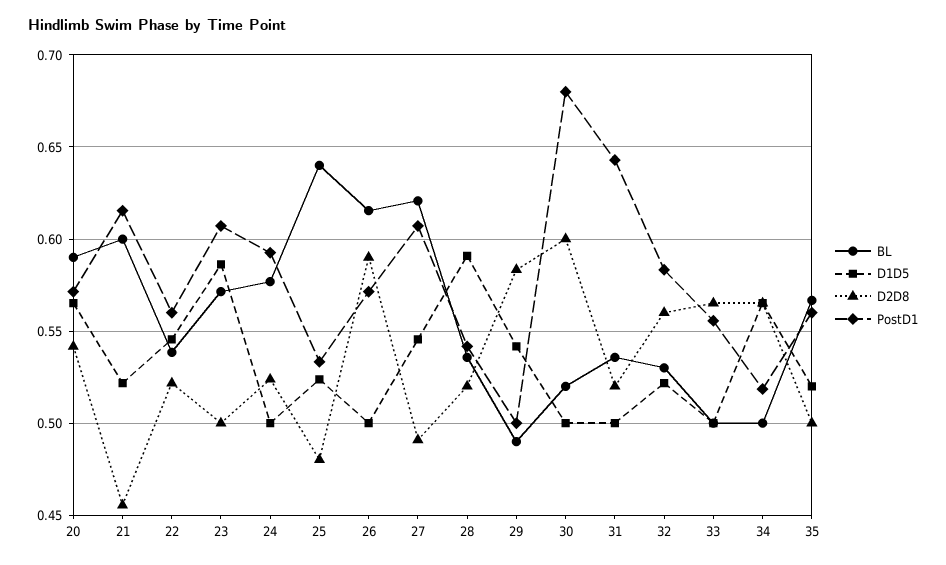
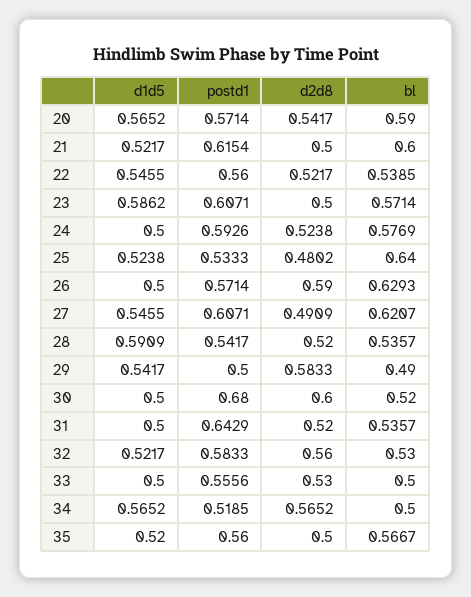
  {
    "BL": {
      "20": 0.59,
      "21": 0.6,
      "22": 0.5385,
      "23": 0.5714,
      "24": 0.5769,
      "25": 0.64,
-     "26": 0.615,
+     "26": 0.6293,
      "27": 0.6207,
      "28": 0.5357,
      "29": 0.49,
      "30": 0.52,
      "31": 0.5357,
      "32": 0.53,
      "33": 0.5,
      "34": 0.5,
      "35": 0.5667
    },
    "D1D5": {
      "20": 0.5652,
      "21": 0.5217,
      "22": 0.5455,
      "23": 0.5862,
      "24": 0.5,
      "25": 0.5238,
      "26": 0.5,
      "27": 0.5455,
      "28": 0.5909,
      "29": 0.5417,
      "30": 0.5,
      "31": 0.5,
      "32": 0.5217,
      "33": 0.5,
      "34": 0.5652,
      "35": 0.52
    },
    "D2D8": {
      "20": 0.5417,
-     "21": 0.455,
+     "21": 0.5,
      "22": 0.5217,
      "23": 0.5,
      "24": 0.5238,
      "25": 0.4802,
      "26": 0.59,
      "27": 0.4909,
      "28": 0.52,
      "29": 0.5833,
      "30": 0.6,
      "31": 0.52,
      "32": 0.56,
-     "33": 0.565,
+     "33": 0.53,
      "34": 0.5652,
      "35": 0.5
    },
    "PostD1": {
      "20": 0.5714,
      "21": 0.6154,
      "22": 0.56,
      "23": 0.6071,
      "24": 0.5926,
      "25": 0.5333,
      "26": 0.5714,
      "27": 0.6071,
      "28": 0.5417,
      "29": 0.5,
      "30": 0.68,
      "31": 0.6429,
      "32": 0.5833,
      "33": 0.5556,
      "34": 0.5185,
      "35": 0.56
    }
  }

